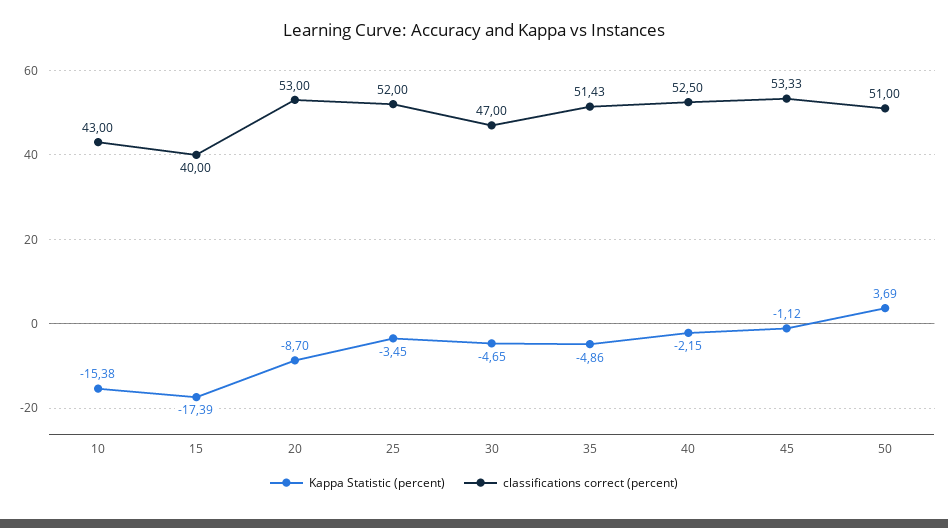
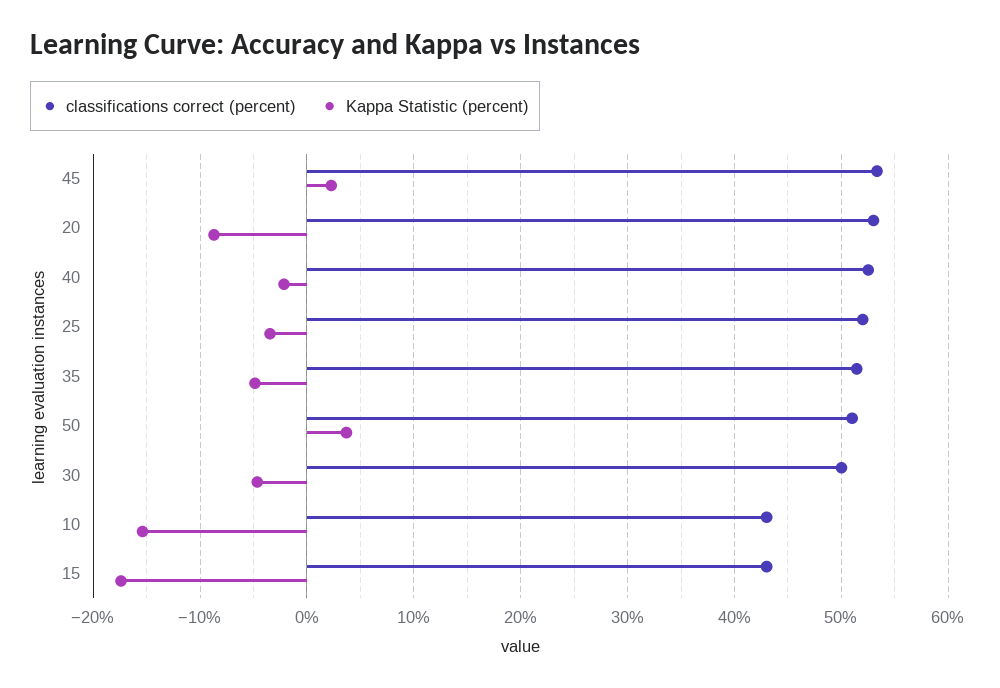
  {
    "Kappa Statistic (percent)": {
      "10": -15.38,
      "15": -17.39,
      "20": -8.7,
      "25": -3.45,
      "30": -4.65,
      "35": -4.86,
      "40": -2.15,
-     "45": -1.12,
+     "45": 2,
      "50": 3.69
    },
    "classifications correct (percent)": {
      "10": 43,
-     "15": 40,
+     "15": 43,
      "20": 53,
      "25": 52,
-     "30": 47,
+     "30": 50,
      "35": 51.43,
      "40": 52.5,
      "45": 53.33,
      "50": 51
    }
  }

